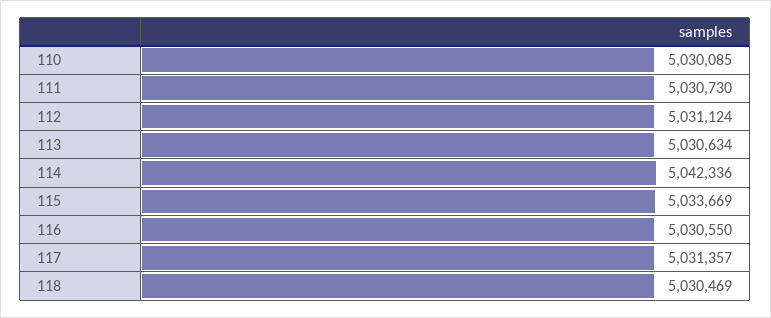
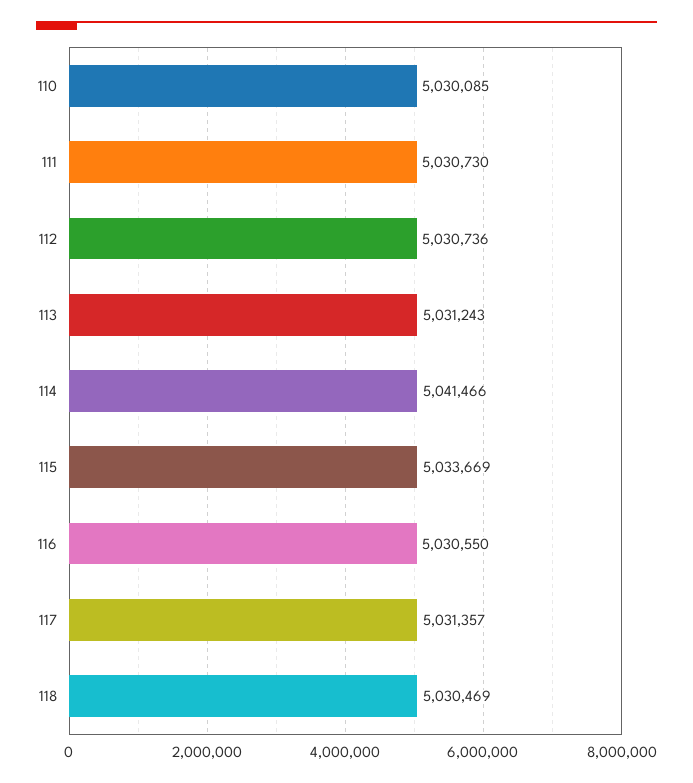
  {
    "110": 5030085,
    "111": 5030730,
-   "112": 5031124,
+   "112": 5030736,
-   "113": 5030634,
+   "113": 5031243,
-   "114": 5042336,
+   "114": 5041466,
    "115": 5033669,
    "116": 5030550,
    "117": 5031357,
    "118": 5030469
  }

